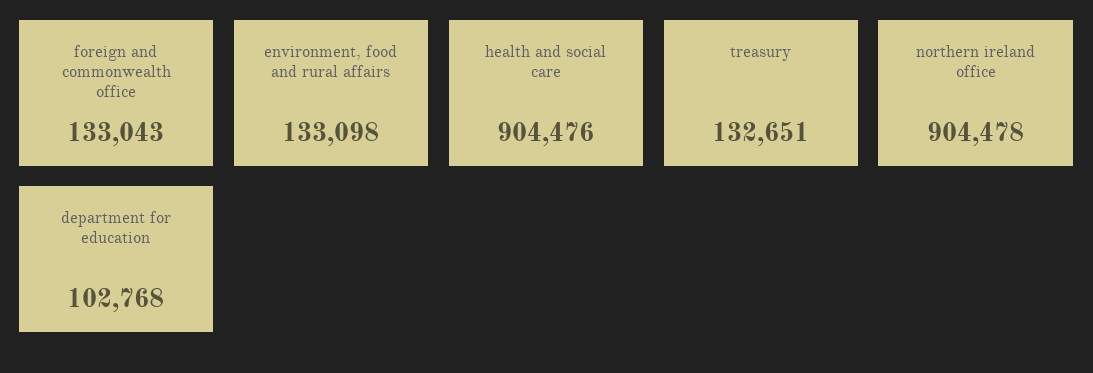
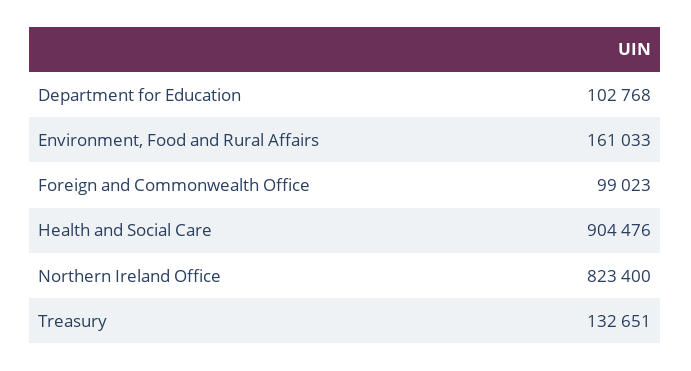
  {
-   "foreign and commonwealth office": 133043,
+   "foreign and commonwealth office": 99023,
-   "environment, food and rural affairs": 133098,
+   "environment, food and rural affairs": 161033,
    "health and social care": 904476,
    "treasury": 132651,
-   "northern ireland office": 904478,
+   "northern ireland office": 823400,
    "department for education": 102768
  }

